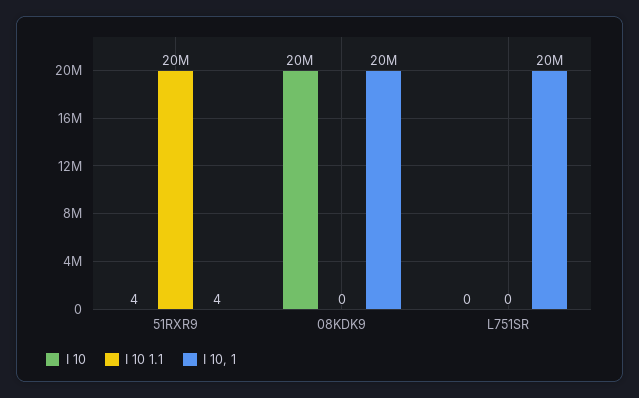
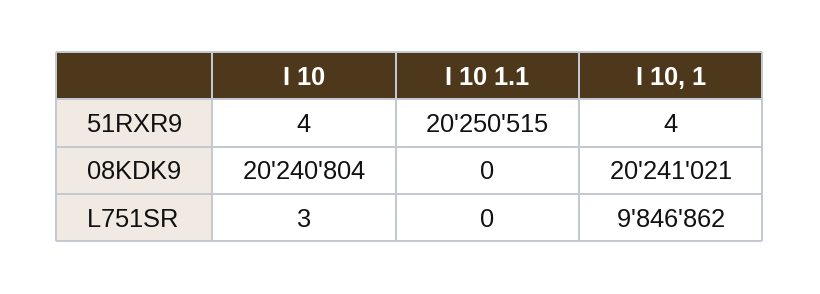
  {
    "I 10": {
      "51RXR9": 4,
      "08KDK9": 20240804,
-     "L751SR": 0
+     "L751SR": 3
    },
    "I 10 1.1": {
      "51RXR9": 20250515,
      "08KDK9": 0,
      "L751SR": 0
    },
    "I 10, 1": {
      "51RXR9": 4,
      "08KDK9": 20241021,
-     "L751SR": 20000000
+     "L751SR": 9846862
    }
  }

